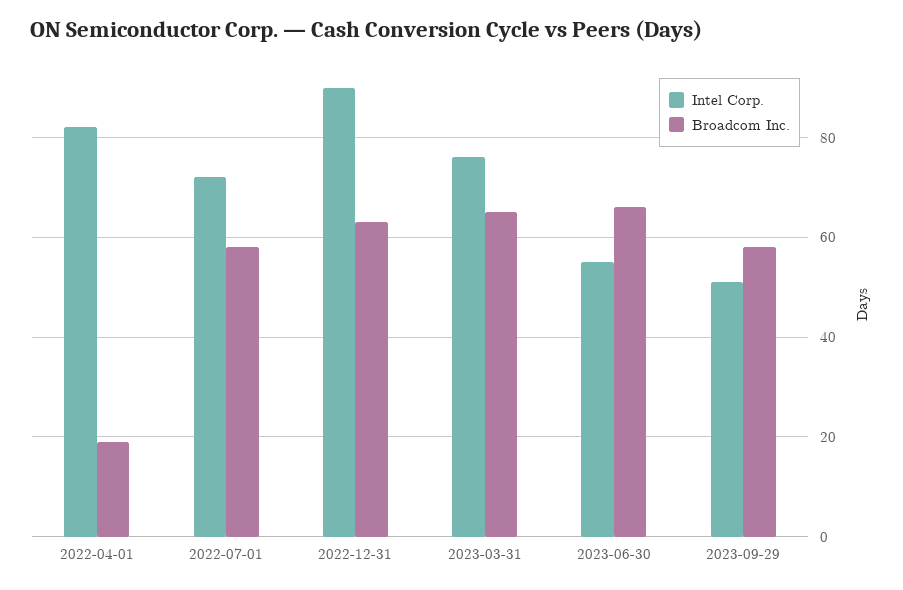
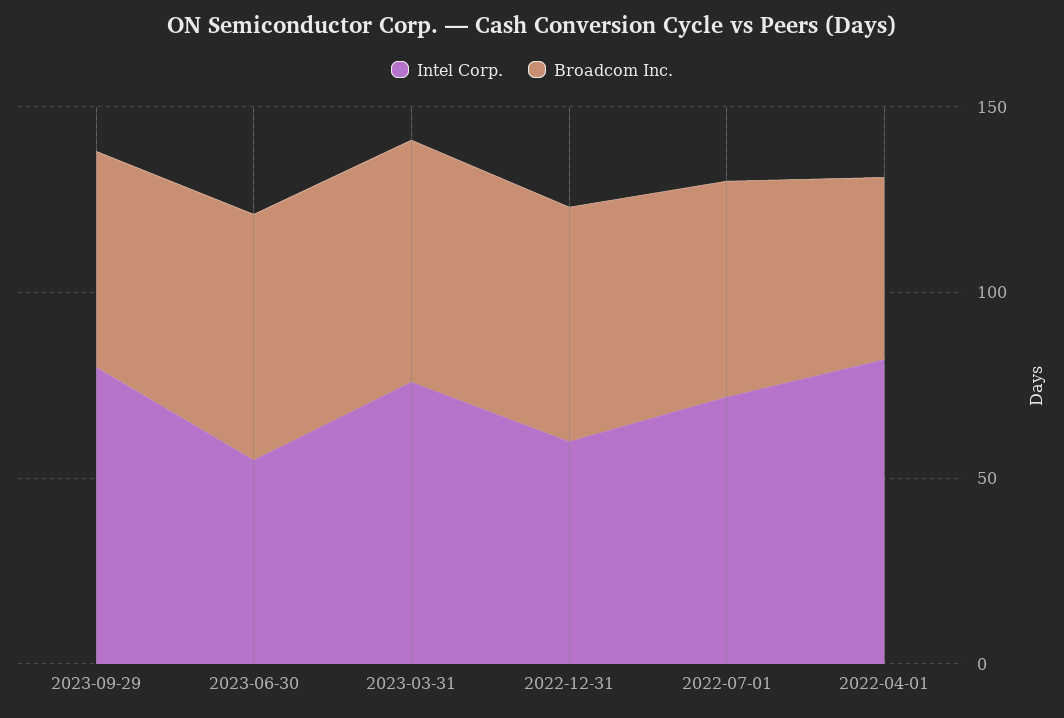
  {
    "Intel Corp.": {
      "2022-04-01": 80,
      "2022-07-01": 70,
-     "2022-12-31": 90,
+     "2022-12-31": 60,
      "2023-03-31": 75,
      "2023-06-30": 55,
-     "2023-09-29": 50
+     "2023-09-29": 80
    },
    "Broadcom Inc.": {
-     "2022-04-01": 20,
+     "2022-04-01": 50,
      "2022-07-01": 60,
      "2022-12-31": 65,
      "2023-03-31": 65,
      "2023-06-30": 65,
      "2023-09-29": 60
    }
  }

